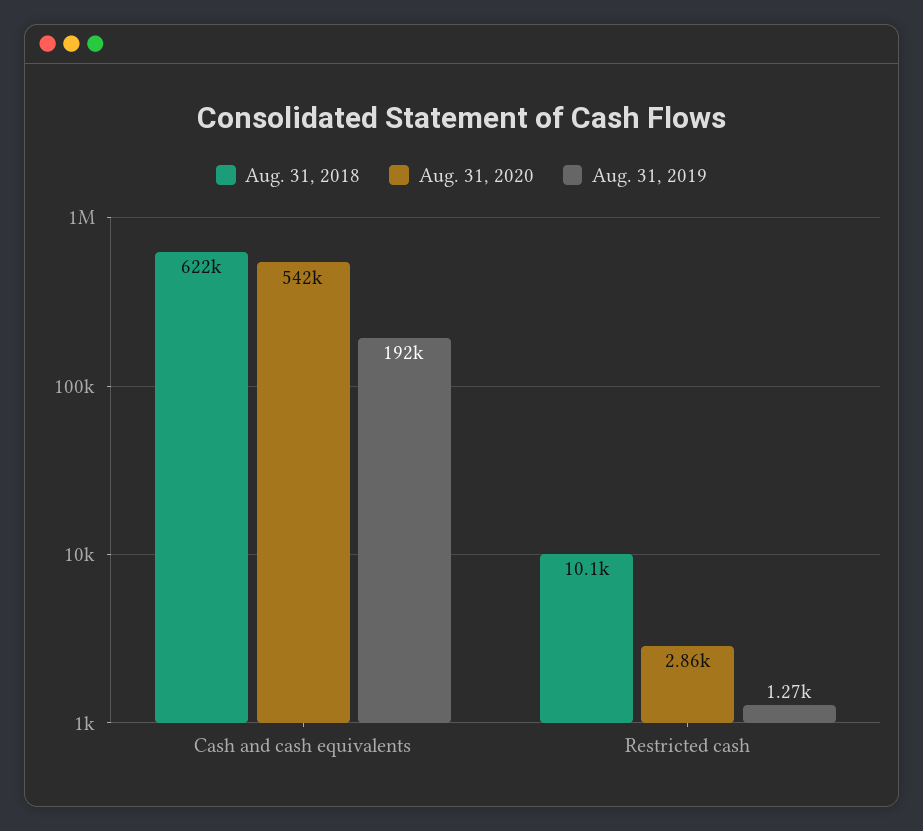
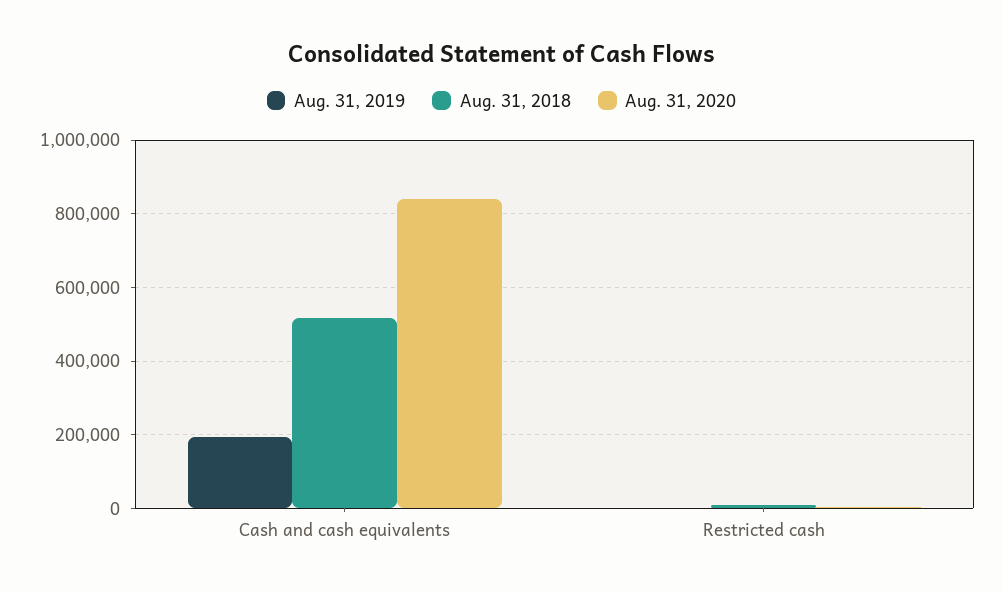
  {
    "Aug. 31, 2018": {
-     "Cash and cash equivalents": 622000,
+     "Cash and cash equivalents": 520000,
      "Restricted cash": 10100
    },
    "Aug. 31, 2020": {
-     "Cash and cash equivalents": 542000,
+     "Cash and cash equivalents": 840000,
      "Restricted cash": 2860
    },
    "Aug. 31, 2019": {
      "Cash and cash equivalents": 192000,
      "Restricted cash": 1270
    }
  }

